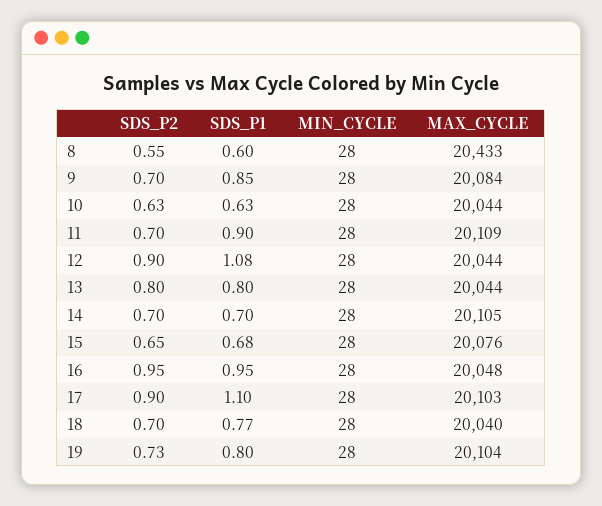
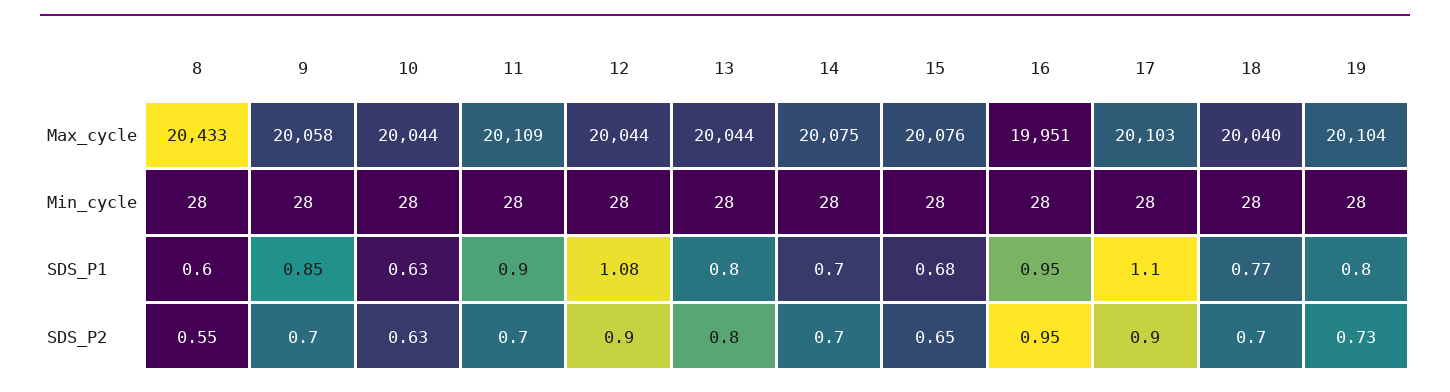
  {
    "SDS_P2": {
      "8": 0.55,
      "9": 0.7,
      "10": 0.63,
      "11": 0.7,
      "12": 0.9,
      "13": 0.8,
      "14": 0.7,
      "15": 0.65,
      "16": 0.95,
      "17": 0.9,
      "18": 0.7,
      "19": 0.73
    },
    "SDS_P1": {
      "8": 0.6,
      "9": 0.85,
      "10": 0.63,
      "11": 0.9,
      "12": 1.08,
      "13": 0.8,
      "14": 0.7,
      "15": 0.68,
      "16": 0.95,
      "17": 1.1,
      "18": 0.77,
      "19": 0.8
    },
    "MIN_CYCLE": {
      "8": 28,
      "9": 28,
      "10": 28,
      "11": 28,
      "12": 28,
      "13": 28,
      "14": 28,
      "15": 28,
      "16": 28,
      "17": 28,
      "18": 28,
      "19": 28
    },
    "MAX_CYCLE": {
      "8": 20433,
-     "9": 20084,
+     "9": 20058,
      "10": 20044,
      "11": 20109,
      "12": 20044,
      "13": 20044,
-     "14": 20105,
+     "14": 20075,
      "15": 20076,
-     "16": 20048,
+     "16": 19951,
      "17": 20103,
      "18": 20040,
      "19": 20104
    }
  }

